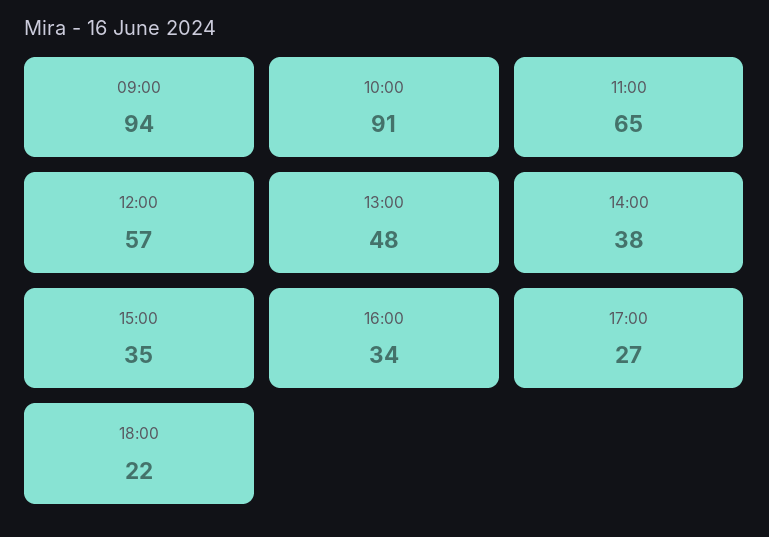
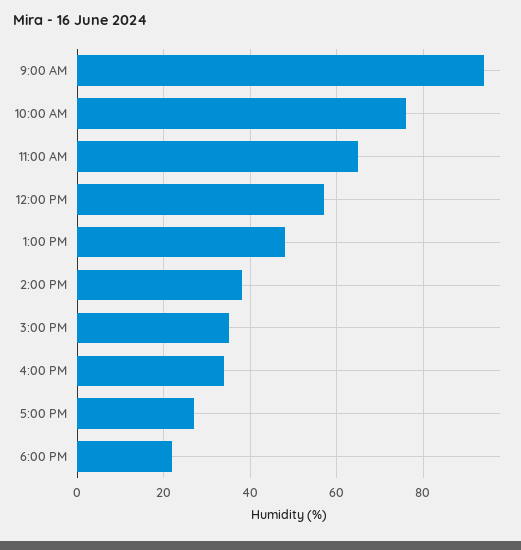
  {
    "09:00": 94,
-   "10:00": 91,
+   "10:00": 75,
    "11:00": 65,
    "12:00": 57,
    "13:00": 48,
    "14:00": 38,
    "15:00": 35,
    "16:00": 34,
    "17:00": 27,
    "18:00": 22
  }

